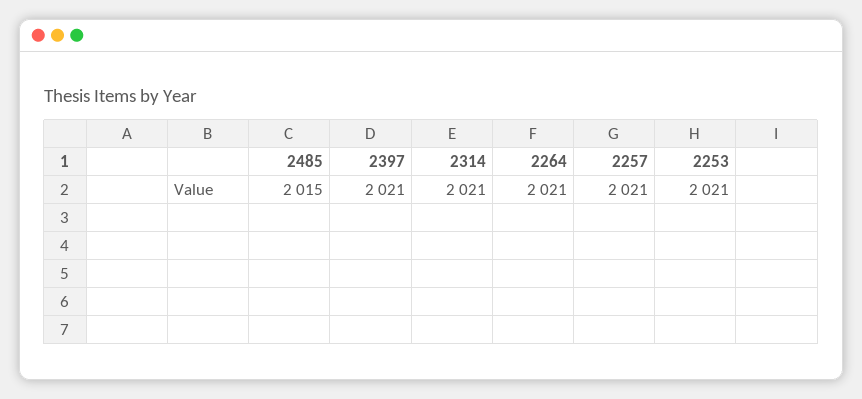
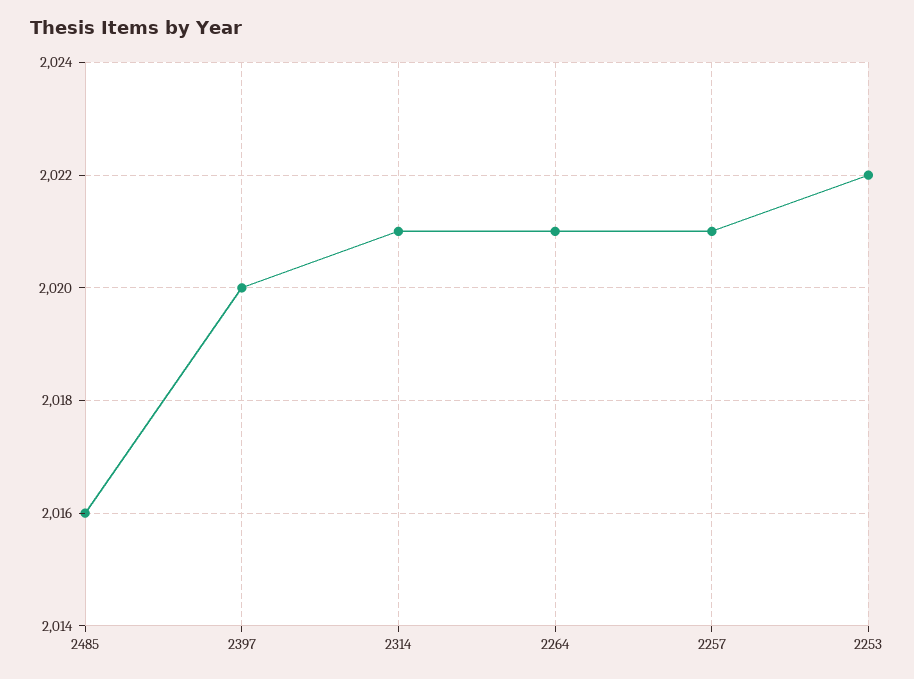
  {
-   "2485": 2015,
+   "2485": 2016,
-   "2397": 2021,
+   "2397": 2020,
    "2314": 2021,
    "2264": 2021,
    "2257": 2021,
-   "2253": 2021
+   "2253": 2022
  }

